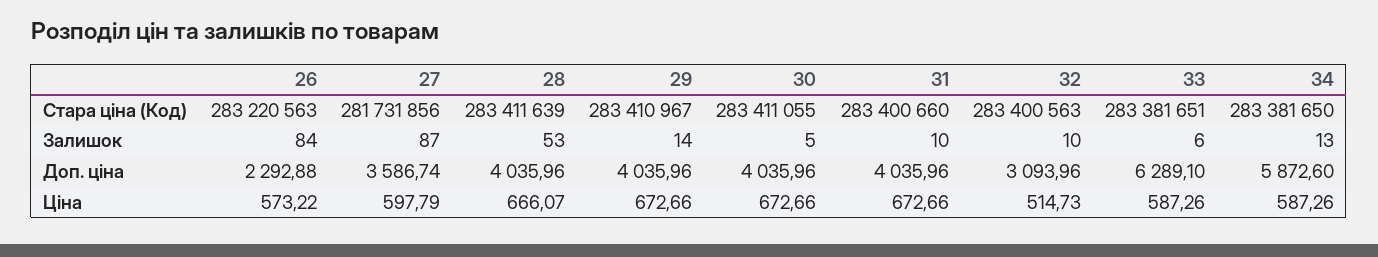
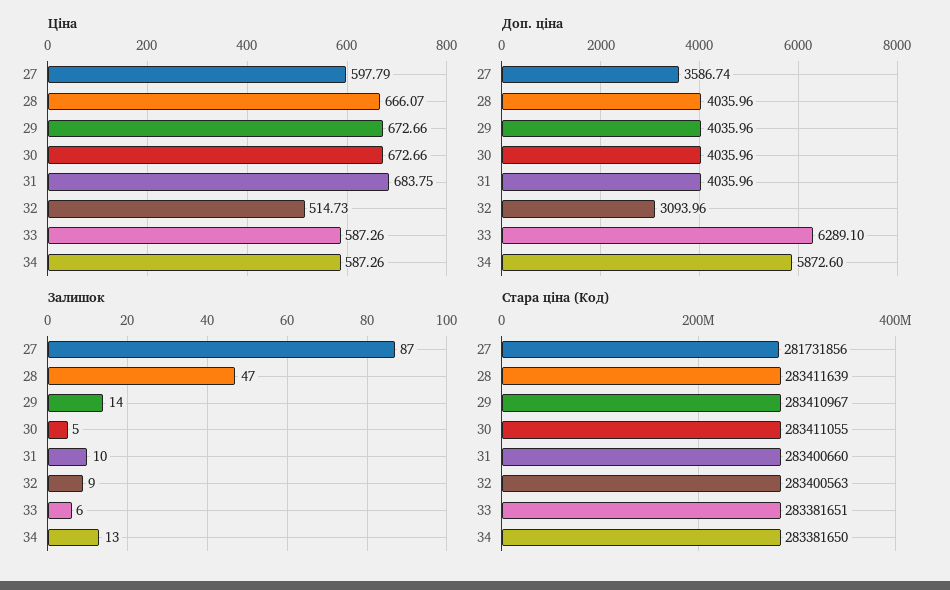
  {
    "Стара ціна (Код)": {
-     "26": 283220563,
      "27": 281731856,
      "28": 283411639,
      "29": 283410967,
      "30": 283411055,
      "31": 283400660,
      "32": 283400563,
      "33": 283381651,
      "34": 283381650
    },
    "Залишок": {
-     "26": 84,
      "27": 87,
-     "28": 53,
+     "28": 47,
      "29": 14,
      "30": 5,
      "31": 10,
-     "32": 10,
+     "32": 9,
      "33": 6,
      "34": 13
    },
    "Доп. ціна": {
-     "26": 2292.88,
      "27": 3586.74,
      "28": 4035.96,
      "29": 4035.96,
      "30": 4035.96,
      "31": 4035.96,
      "32": 3093.96,
      "33": 6289.1,
      "34": 5872.6
    },
    "Ціна": {
-     "26": 573.22,
      "27": 597.79,
      "28": 666.07,
      "29": 672.66,
      "30": 672.66,
-     "31": 672.66,
+     "31": 683.75,
      "32": 514.73,
      "33": 587.26,
      "34": 587.26
    }
  }

